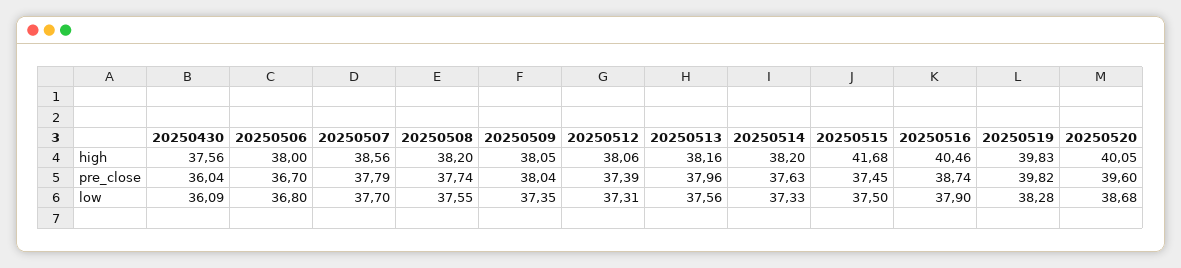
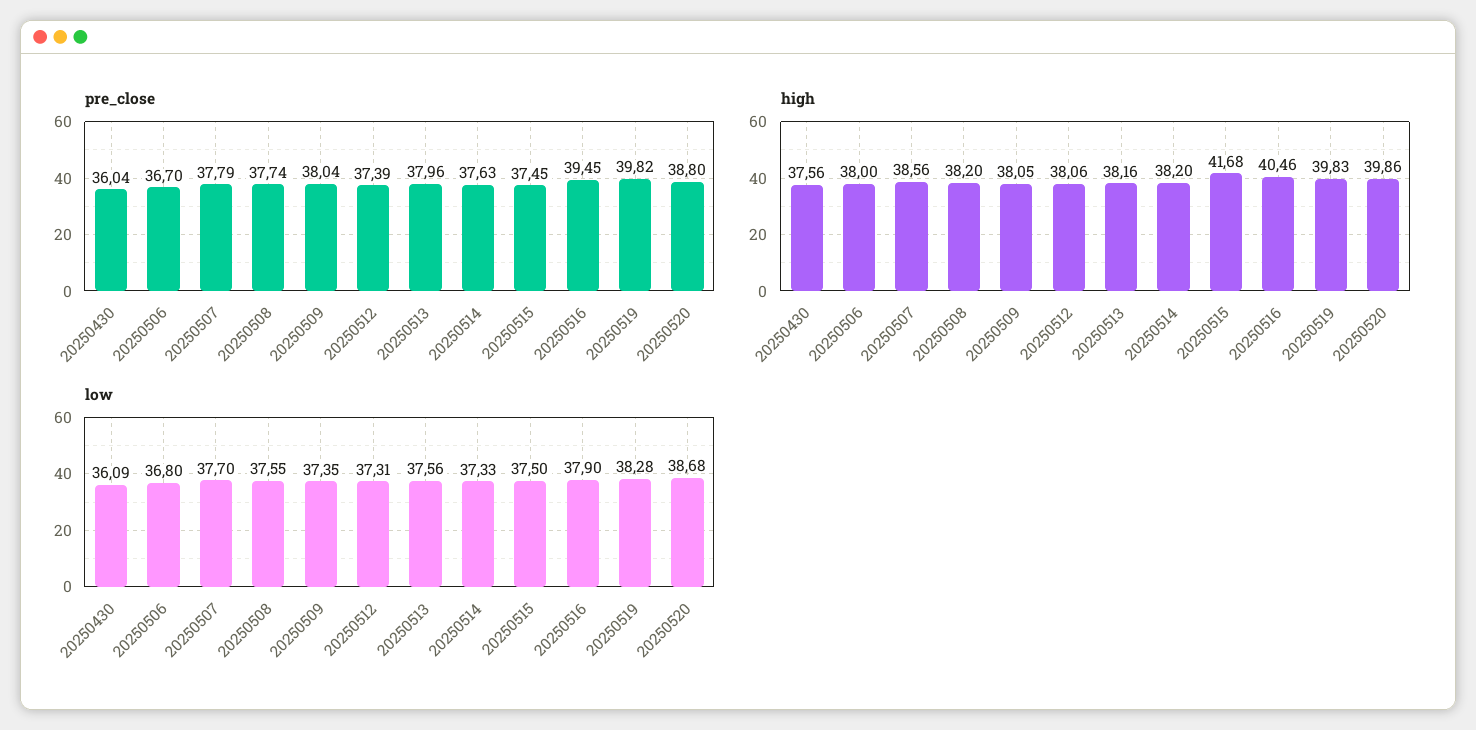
  {
    "high": {
      "20250430": 37.56,
      "20250506": 38,
      "20250507": 38.56,
      "20250508": 38.2,
      "20250509": 38.05,
      "20250512": 38.06,
      "20250513": 38.16,
      "20250514": 38.2,
      "20250515": 41.68,
      "20250516": 40.46,
      "20250519": 39.83,
-     "20250520": 40.05
+     "20250520": 39.86
    },
    "pre_close": {
      "20250430": 36.04,
      "20250506": 36.7,
      "20250507": 37.79,
      "20250508": 37.74,
      "20250509": 38.04,
      "20250512": 37.39,
      "20250513": 37.96,
      "20250514": 37.63,
      "20250515": 37.45,
-     "20250516": 38.74,
+     "20250516": 39.45,
      "20250519": 39.82,
-     "20250520": 39.6
+     "20250520": 38.8
    },
    "low": {
      "20250430": 36.09,
      "20250506": 36.8,
      "20250507": 37.7,
      "20250508": 37.55,
      "20250509": 37.35,
      "20250512": 37.31,
      "20250513": 37.56,
      "20250514": 37.33,
      "20250515": 37.5,
      "20250516": 37.9,
      "20250519": 38.28,
      "20250520": 38.68
    }
  }

